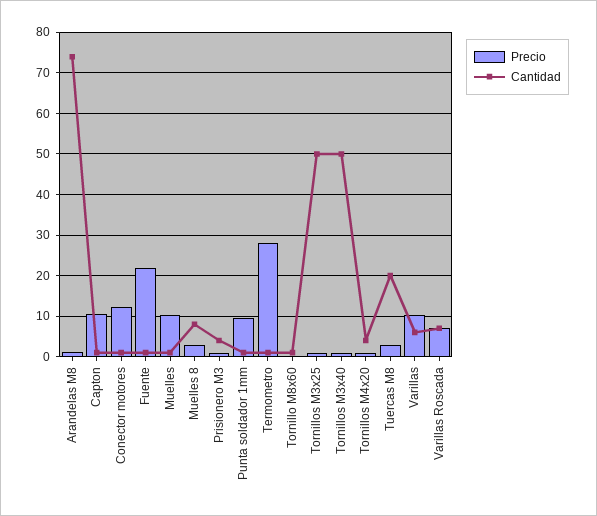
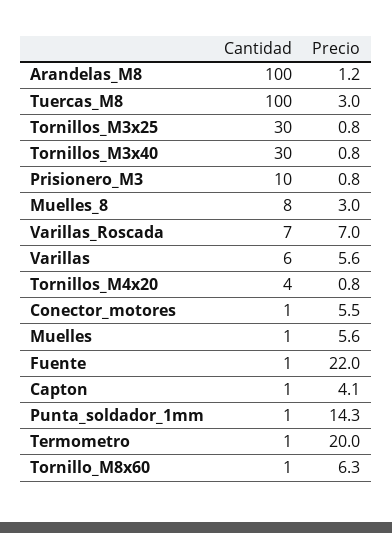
  {
    "Precio": {
      "Arandelas M8": 1.2,
-     "Capton": 10,
+     "Capton": 4.1,
-     "Conector motores": 12,
+     "Conector motores": 5.5,
      "Fuente": 22,
-     "Muelles": 10,
+     "Muelles": 5.6,
      "Muelles 8": 3,
      "Prisionero M3": 0.8,
-     "Punta soldador 1mm": 10,
+     "Punta soldador 1mm": 14.3,
-     "Termometro": 28,
+     "Termometro": 20,
-     "Tornillo M8x60": 0,
+     "Tornillo M8x60": 6.3,
      "Tornillos M3x25": 0.8,
      "Tornillos M3x40": 0.8,
      "Tornillos M4x20": 0.8,
      "Tuercas M8": 3,
-     "Varillas": 10,
+     "Varillas": 5.6,
      "Varillas Roscada": 7
    },
    "Cantidad": {
-     "Arandelas M8": 74,
+     "Arandelas M8": 100,
      "Capton": 1,
      "Conector motores": 1,
      "Fuente": 1,
      "Muelles": 1,
      "Muelles 8": 8,
-     "Prisionero M3": 4,
+     "Prisionero M3": 10,
      "Punta soldador 1mm": 1,
      "Termometro": 1,
      "Tornillo M8x60": 1,
-     "Tornillos M3x25": 50,
+     "Tornillos M3x25": 30,
-     "Tornillos M3x40": 50,
+     "Tornillos M3x40": 30,
      "Tornillos M4x20": 4,
-     "Tuercas M8": 20,
+     "Tuercas M8": 100,
      "Varillas": 6,
      "Varillas Roscada": 7
    }
  }

